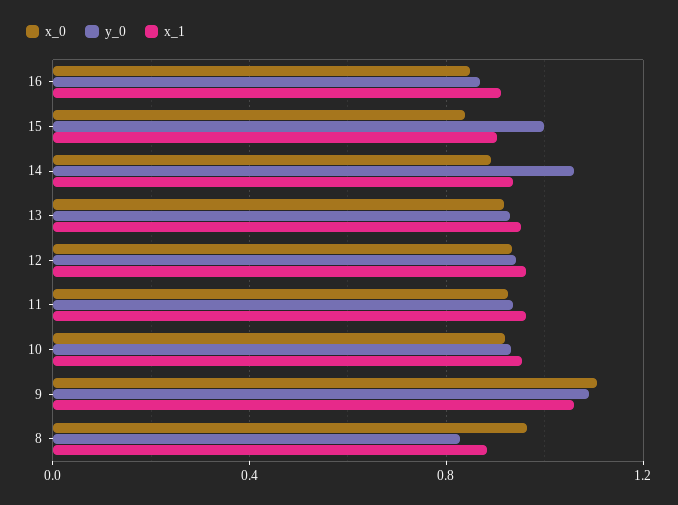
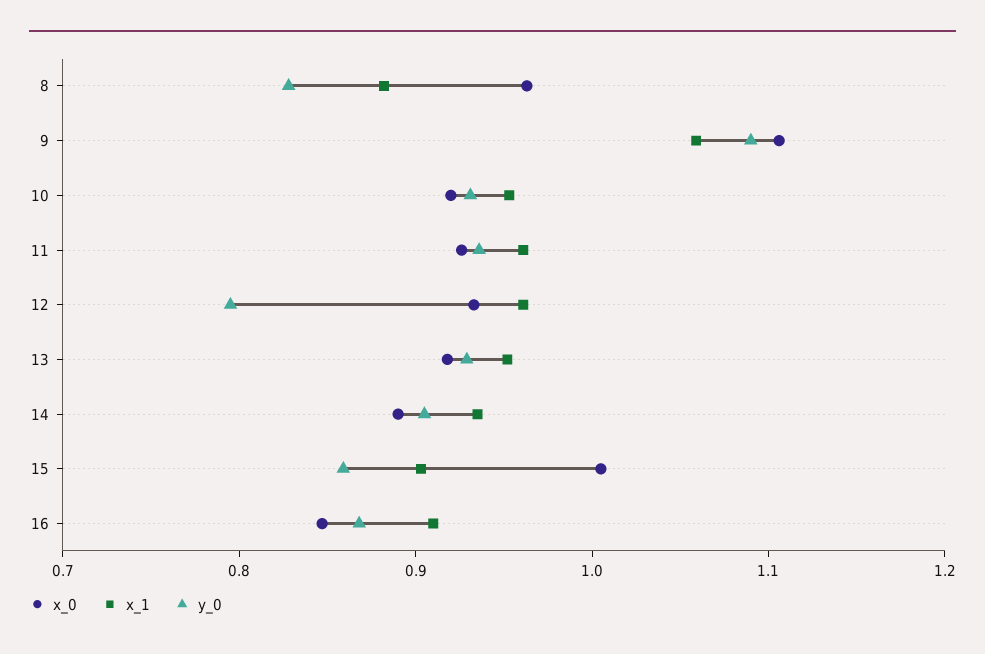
  {
    "x_0": {
      "16": 0.84,
-     "15": 0.85,
+     "15": 1,
      "14": 0.9,
      "13": 0.92,
      "12": 0.94,
      "11": 0.92,
      "10": 0.92,
      "9": 1.1,
      "8": 0.96
    },
    "y_0": {
      "16": 0.86,
-     "15": 1,
+     "15": 0.86,
-     "14": 1.05,
+     "14": 0.9,
      "13": 0.92,
-     "12": 0.95,
+     "12": 0.8,
      "11": 0.94,
      "10": 0.94,
      "9": 1.1,
      "8": 0.82
    },
    "x_1": {
      "16": 0.92,
      "15": 0.9,
      "14": 0.94,
      "13": 0.96,
      "12": 0.96,
      "11": 0.96,
      "10": 0.96,
      "9": 1.06,
      "8": 0.88
    }
  }

